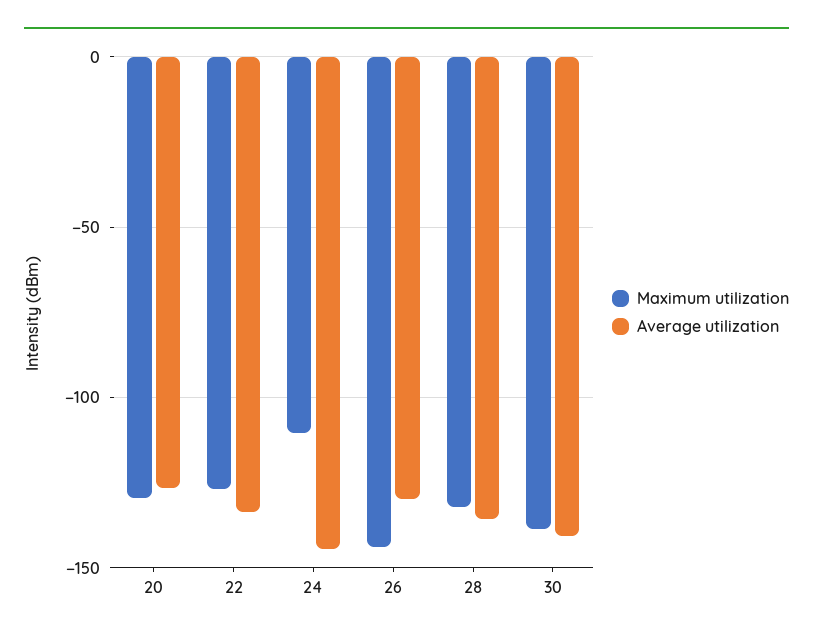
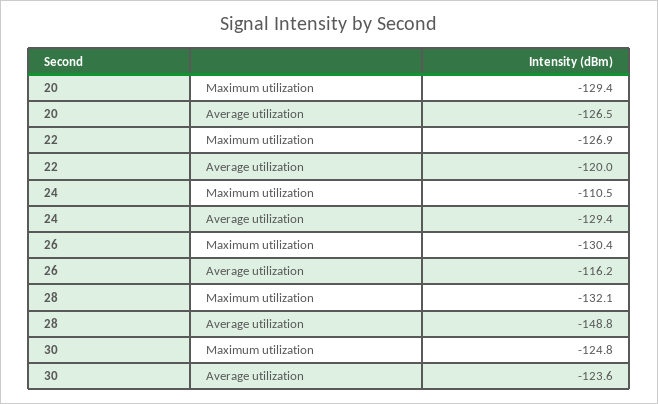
  {
    "Maximum utilization": {
      "20": -129.4,
      "22": -126.9,
      "24": -110.5,
-     "26": -145,
+     "26": -130.4,
      "28": -132.1,
-     "30": -140
+     "30": -124.8
    },
    "Average utilization": {
      "20": -126.5,
-     "22": -135,
+     "22": -120,
-     "24": -145,
+     "24": -129.4,
-     "26": -130,
+     "26": -116.2,
-     "28": -135,
+     "28": -148.8,
-     "30": -140
+     "30": -123.6
    }
  }

